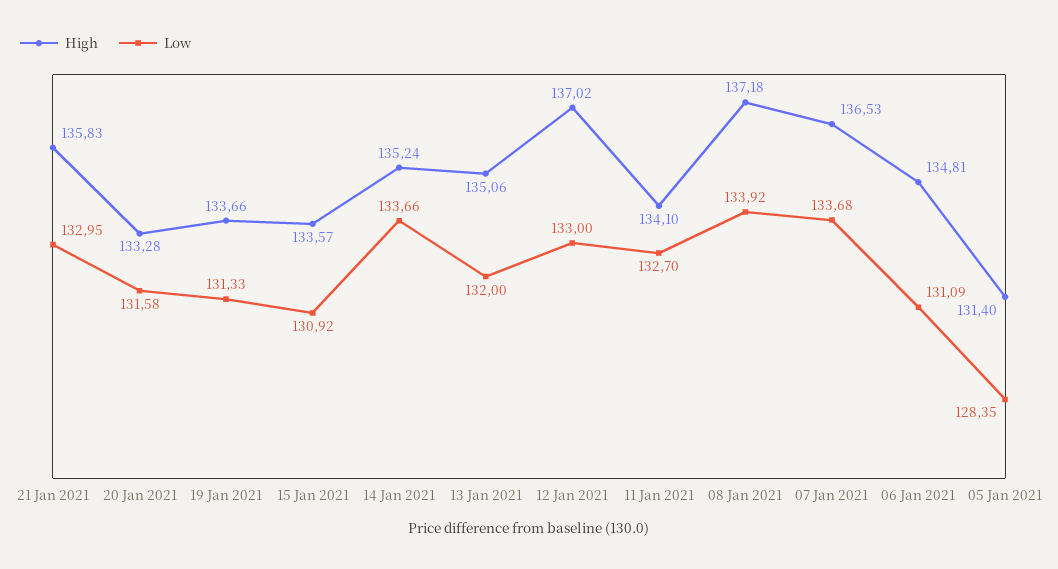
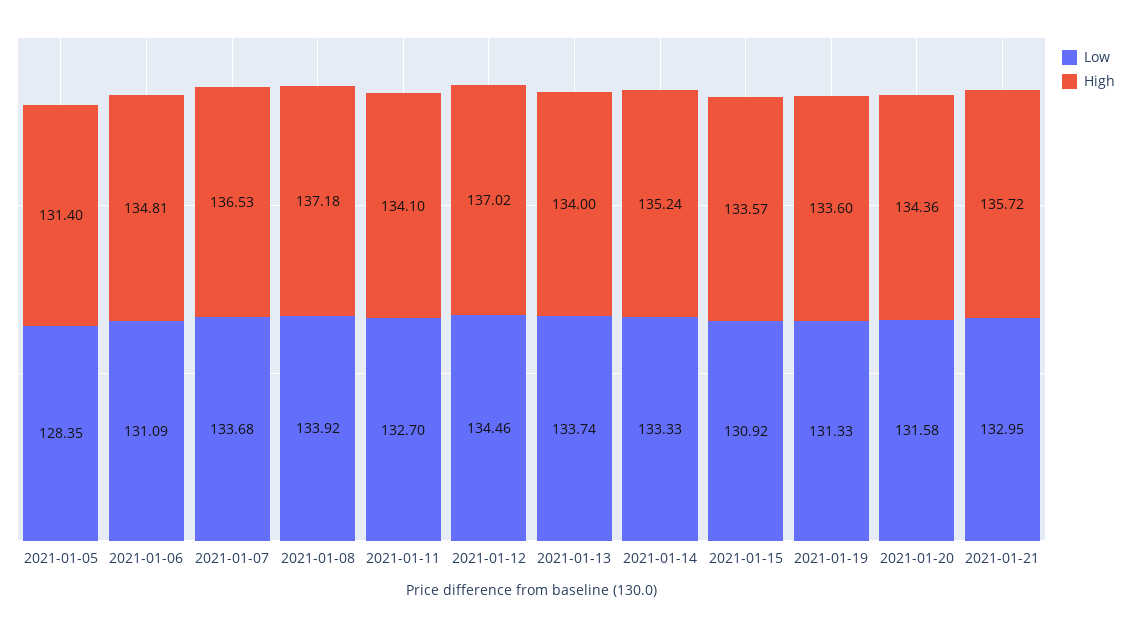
  {
    "High": {
-     "21 Jan 2021": 135.83,
+     "21 Jan 2021": 135.72,
-     "20 Jan 2021": 133.28,
+     "20 Jan 2021": 134.36,
-     "19 Jan 2021": 133.66,
+     "19 Jan 2021": 133.6,
      "15 Jan 2021": 133.57,
      "14 Jan 2021": 135.24,
-     "13 Jan 2021": 135.06,
+     "13 Jan 2021": 134,
      "12 Jan 2021": 137.02,
      "11 Jan 2021": 134.1,
      "08 Jan 2021": 137.18,
      "07 Jan 2021": 136.53,
      "06 Jan 2021": 134.81,
      "05 Jan 2021": 131.4
    },
    "Low": {
      "21 Jan 2021": 132.95,
      "20 Jan 2021": 131.58,
      "19 Jan 2021": 131.33,
      "15 Jan 2021": 130.92,
-     "14 Jan 2021": 133.66,
+     "14 Jan 2021": 133.33,
-     "13 Jan 2021": 132,
+     "13 Jan 2021": 133.74,
-     "12 Jan 2021": 133,
+     "12 Jan 2021": 134.46,
      "11 Jan 2021": 132.7,
      "08 Jan 2021": 133.92,
      "07 Jan 2021": 133.68,
      "06 Jan 2021": 131.09,
      "05 Jan 2021": 128.35
    }
  }

